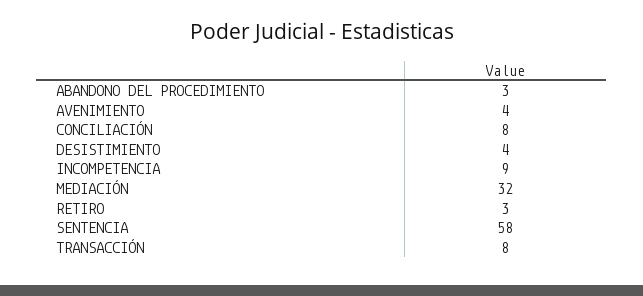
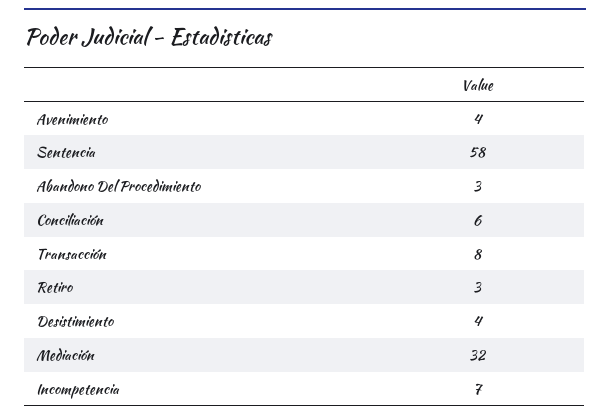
  {
    "ABANDONO DEL PROCEDIMIENTO": 3,
    "AVENIMIENTO": 4,
-   "CONCILIACIÓN": 8,
+   "CONCILIACIÓN": 6,
    "DESISTIMIENTO": 4,
-   "INCOMPETENCIA": 9,
+   "INCOMPETENCIA": 7,
    "MEDIACIÓN": 32,
    "RETIRO": 3,
    "SENTENCIA": 58,
    "TRANSACCIÓN": 8
  }

